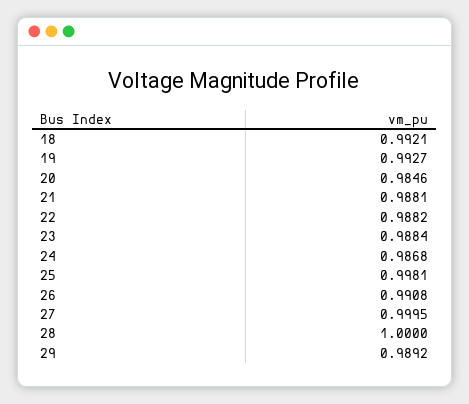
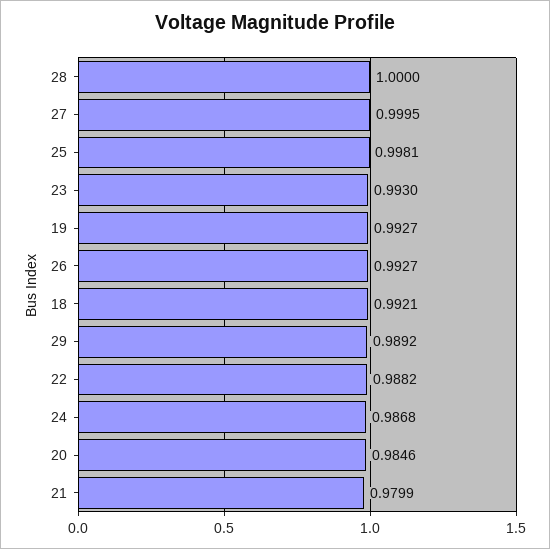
  {
    "18": 0.9921,
    "19": 0.9927,
    "20": 0.9846,
-   "21": 0.9881,
+   "21": 0.9799,
    "22": 0.9882,
-   "23": 0.9884,
+   "23": 0.993,
    "24": 0.9868,
    "25": 0.9981,
-   "26": 0.9908,
+   "26": 0.9927,
    "27": 0.9995,
    "28": 1,
    "29": 0.9892
  }

